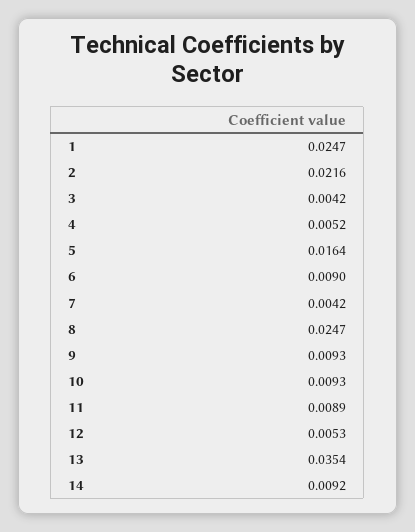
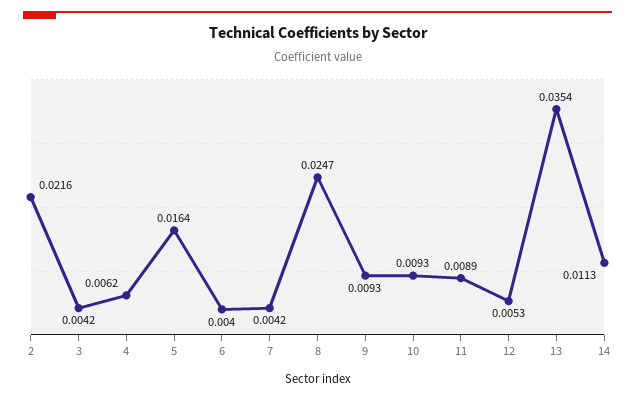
  {
-   "1": 0.0247,
    "2": 0.0216,
    "3": 0.0042,
-   "4": 0.0052,
+   "4": 0.0062,
    "5": 0.0164,
-   "6": 0.009,
+   "6": 0.004,
    "7": 0.0042,
    "8": 0.0247,
    "9": 0.0093,
    "10": 0.0093,
    "11": 0.0089,
    "12": 0.0053,
    "13": 0.0354,
-   "14": 0.0092
+   "14": 0.0113
  }

